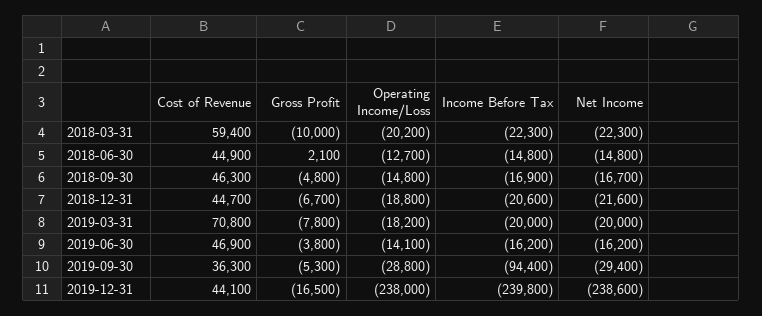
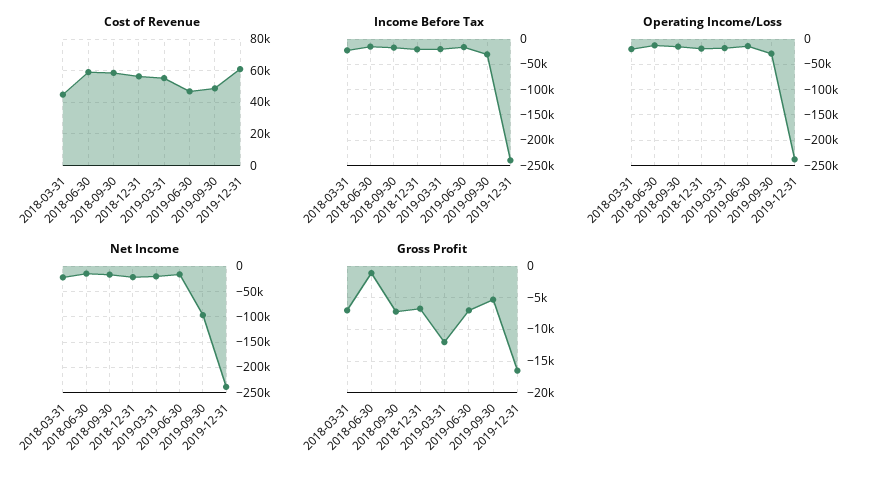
  {
    "Cost of Revenue": {
-     "2018-03-31": 59400,
+     "2018-03-31": 45000,
-     "2018-06-30": 44900,
+     "2018-06-30": 60000,
-     "2018-09-30": 46300,
+     "2018-09-30": 60000,
-     "2018-12-31": 44700,
+     "2018-12-31": 55000,
-     "2019-03-31": 70800,
+     "2019-03-31": 55000,
      "2019-06-30": 46900,
-     "2019-09-30": 36300,
+     "2019-09-30": 50000,
-     "2019-12-31": 44100
+     "2019-12-31": 60000
    },
    "Gross Profit": {
-     "2018-03-31": -10000,
+     "2018-03-31": -7000,
-     "2018-06-30": 2100,
+     "2018-06-30": -1000,
-     "2018-09-30": -4800,
+     "2018-09-30": -7000,
      "2018-12-31": -6700,
-     "2019-03-31": -7800,
+     "2019-03-31": -12000,
-     "2019-06-30": -3800,
+     "2019-06-30": -7000,
      "2019-09-30": -5300,
      "2019-12-31": -16500
    },
    "Operating Income/Loss": {
      "2018-03-31": -20200,
      "2018-06-30": -12700,
      "2018-09-30": -14800,
      "2018-12-31": -18800,
      "2019-03-31": -18200,
      "2019-06-30": -14100,
      "2019-09-30": -28800,
      "2019-12-31": -238000
    },
    "Income Before Tax": {
      "2018-03-31": -22300,
      "2018-06-30": -14800,
      "2018-09-30": -16900,
      "2018-12-31": -20600,
      "2019-03-31": -20000,
      "2019-06-30": -16200,
-     "2019-09-30": -94400,
+     "2019-09-30": -25000,
      "2019-12-31": -239800
    },
    "Net Income": {
      "2018-03-31": -22300,
      "2018-06-30": -14800,
      "2018-09-30": -16700,
      "2018-12-31": -21600,
      "2019-03-31": -20000,
      "2019-06-30": -16200,
-     "2019-09-30": -29400,
+     "2019-09-30": -100000,
      "2019-12-31": -238600
    }
  }

